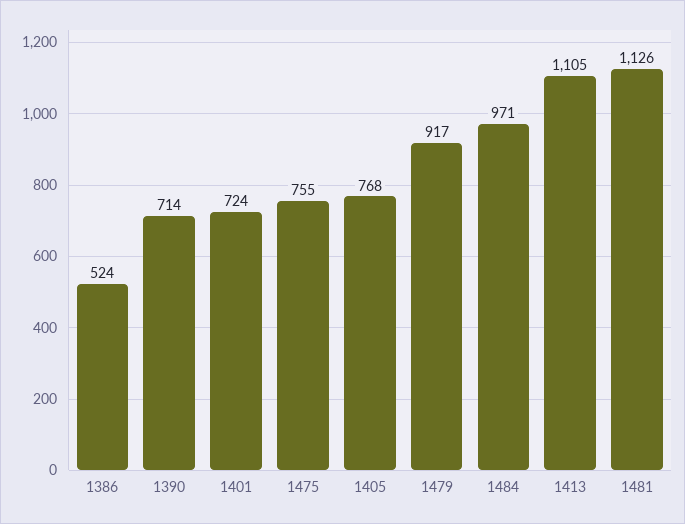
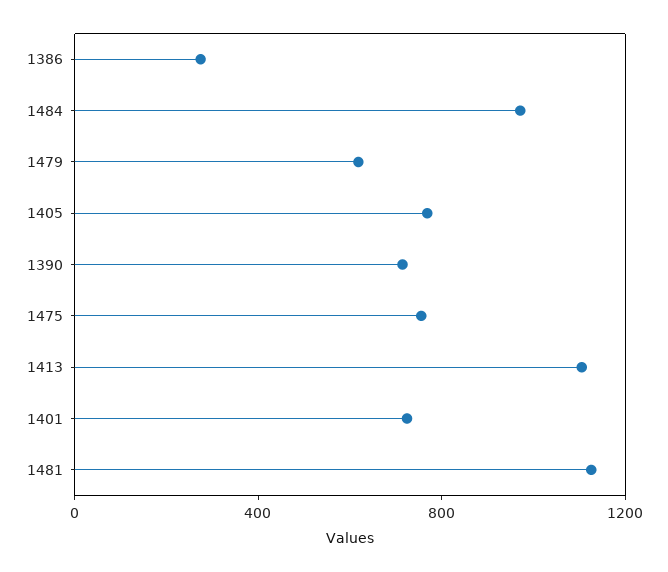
  {
-   "1386": 524,
+   "1386": 300,
    "1390": 714,
    "1401": 724,
    "1475": 755,
    "1405": 768,
-   "1479": 917,
+   "1479": 600,
    "1484": 971,
    "1413": 1105,
    "1481": 1126
  }

